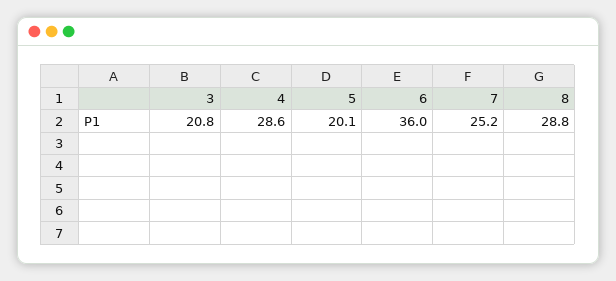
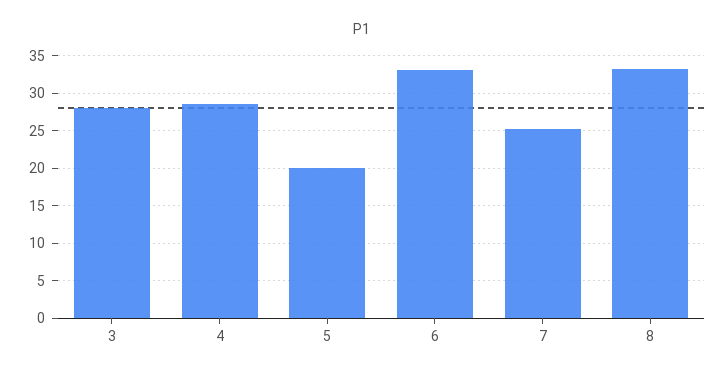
  {
-   "3": 20.8,
+   "3": 28,
    "4": 28.6,
    "5": 20.1,
-   "6": 36,
+   "6": 33,
    "7": 25.2,
-   "8": 28.8
+   "8": 33
  }

